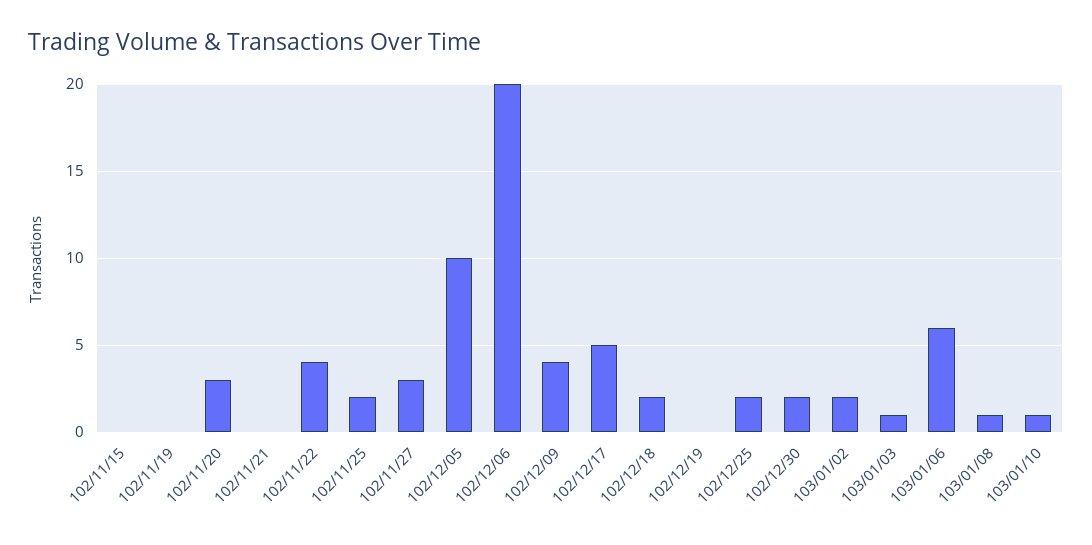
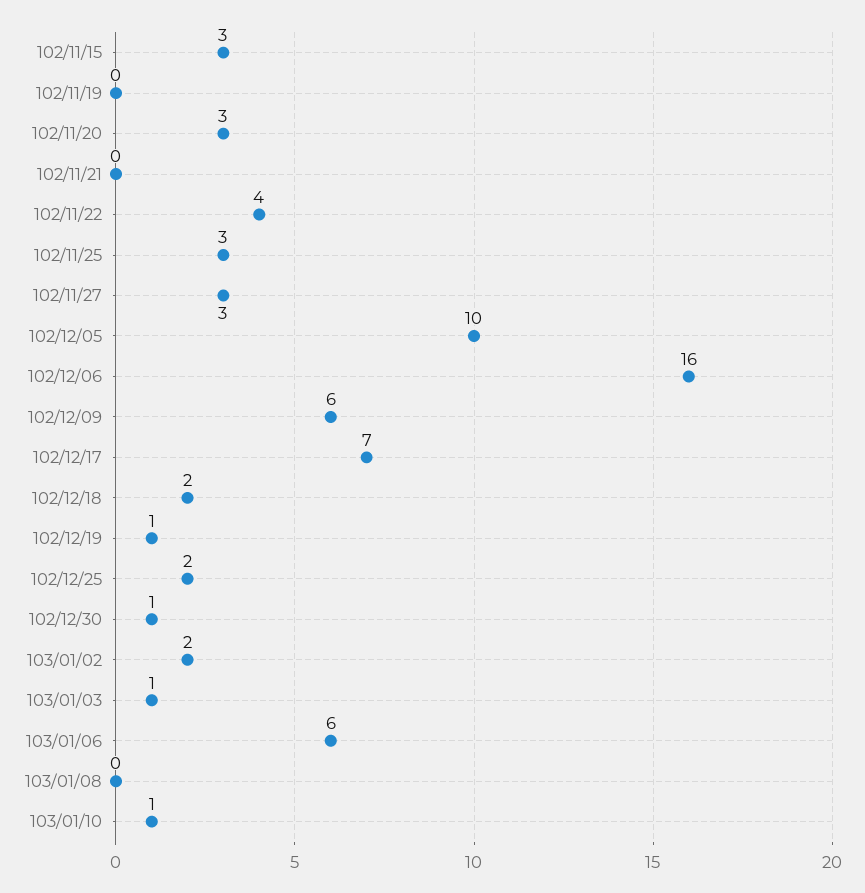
  {
-   "102/11/15": 0,
+   "102/11/15": 3,
    "102/11/19": 0,
    "102/11/20": 3,
    "102/11/21": 0,
    "102/11/22": 4,
-   "102/11/25": 2,
+   "102/11/25": 3,
    "102/11/27": 3,
    "102/12/05": 10,
-   "102/12/06": 20,
+   "102/12/06": 16,
-   "102/12/09": 4,
+   "102/12/09": 6,
-   "102/12/17": 5,
+   "102/12/17": 7,
    "102/12/18": 2,
-   "102/12/19": 0,
+   "102/12/19": 1,
    "102/12/25": 2,
-   "102/12/30": 2,
+   "102/12/30": 1,
    "103/01/02": 2,
    "103/01/03": 1,
    "103/01/06": 6,
-   "103/01/08": 1,
+   "103/01/08": 0,
    "103/01/10": 1
  }

